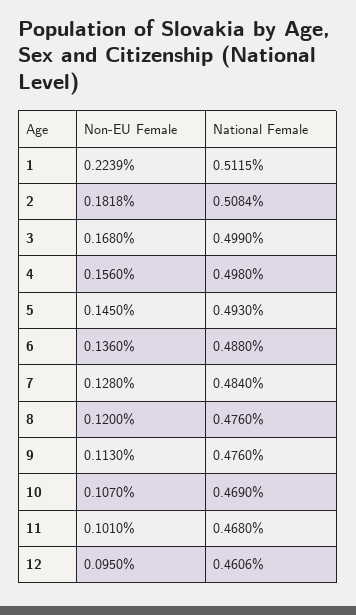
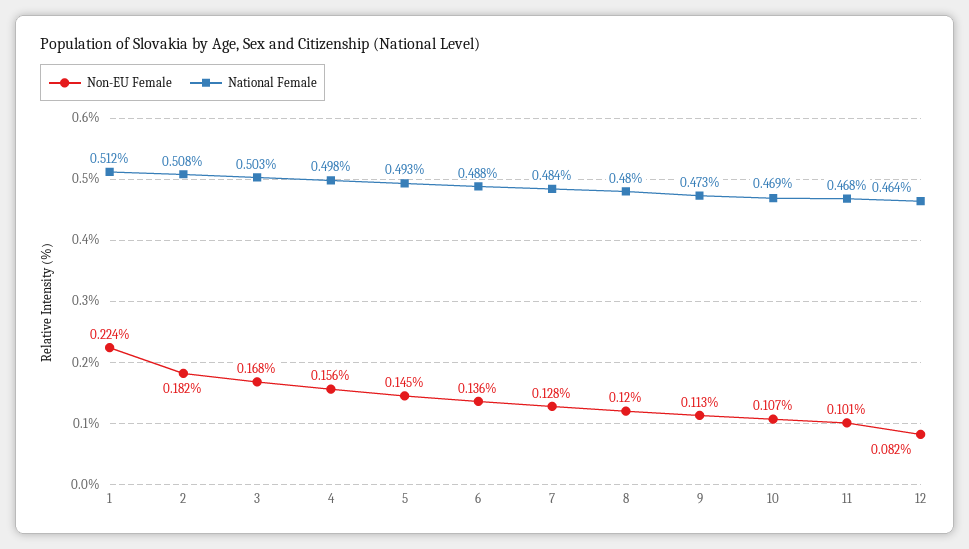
  {
    "Non-EU Female": {
      "1": 0.2239,
      "2": 0.1818,
      "3": 0.168,
      "4": 0.156,
      "5": 0.145,
      "6": 0.136,
      "7": 0.128,
      "8": 0.12,
      "9": 0.113,
      "10": 0.107,
      "11": 0.101,
-     "12": 0.095
+     "12": 0.082
    },
    "National Female": {
      "1": 0.5115,
      "2": 0.5084,
-     "3": 0.499,
+     "3": 0.503,
      "4": 0.498,
      "5": 0.493,
      "6": 0.488,
      "7": 0.484,
-     "8": 0.476,
+     "8": 0.48,
-     "9": 0.476,
+     "9": 0.473,
      "10": 0.469,
      "11": 0.468,
-     "12": 0.4606
+     "12": 0.464
    }
  }

